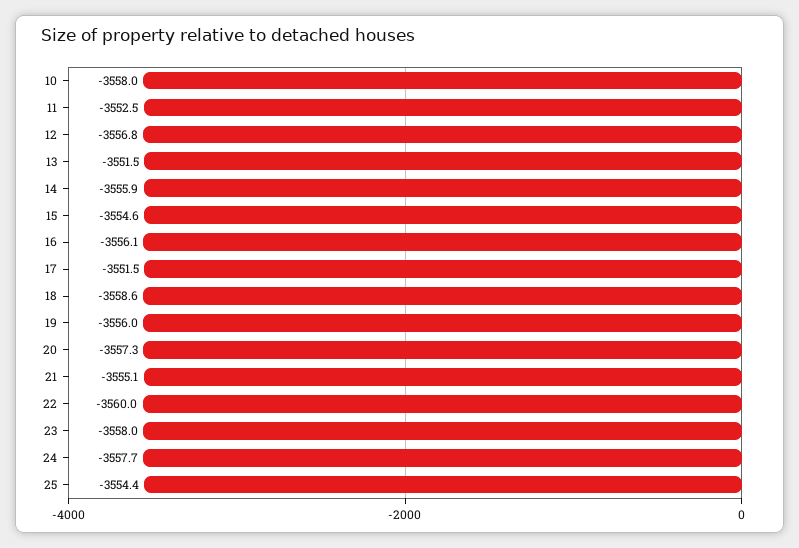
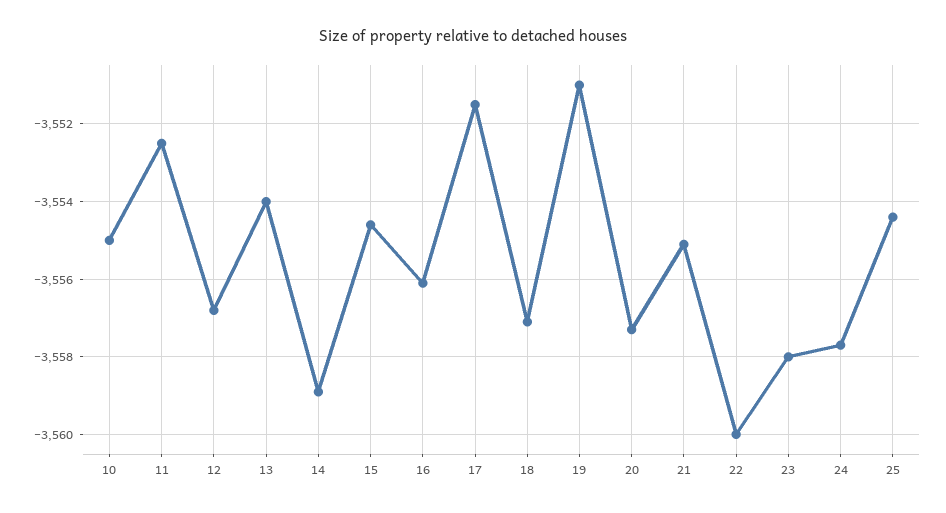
  {
-   "10": -3558,
+   "10": -3555,
    "11": -3552.5,
    "12": -3556.8,
-   "13": -3551.5,
+   "13": -3554,
-   "14": -3555.9,
+   "14": -3559,
    "15": -3554.6,
    "16": -3556.1,
    "17": -3551.5,
-   "18": -3558.6,
+   "18": -3557,
-   "19": -3556,
+   "19": -3551,
    "20": -3557.3,
    "21": -3555.1,
    "22": -3560,
    "23": -3558,
    "24": -3557.7,
    "25": -3554.4
  }

